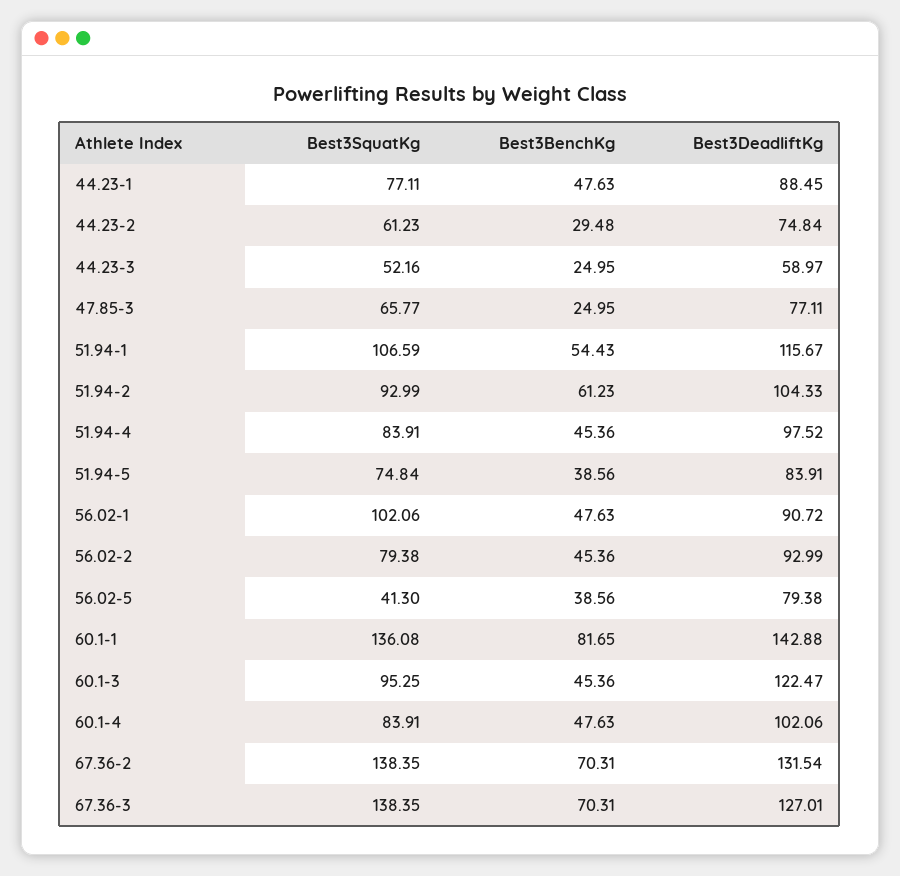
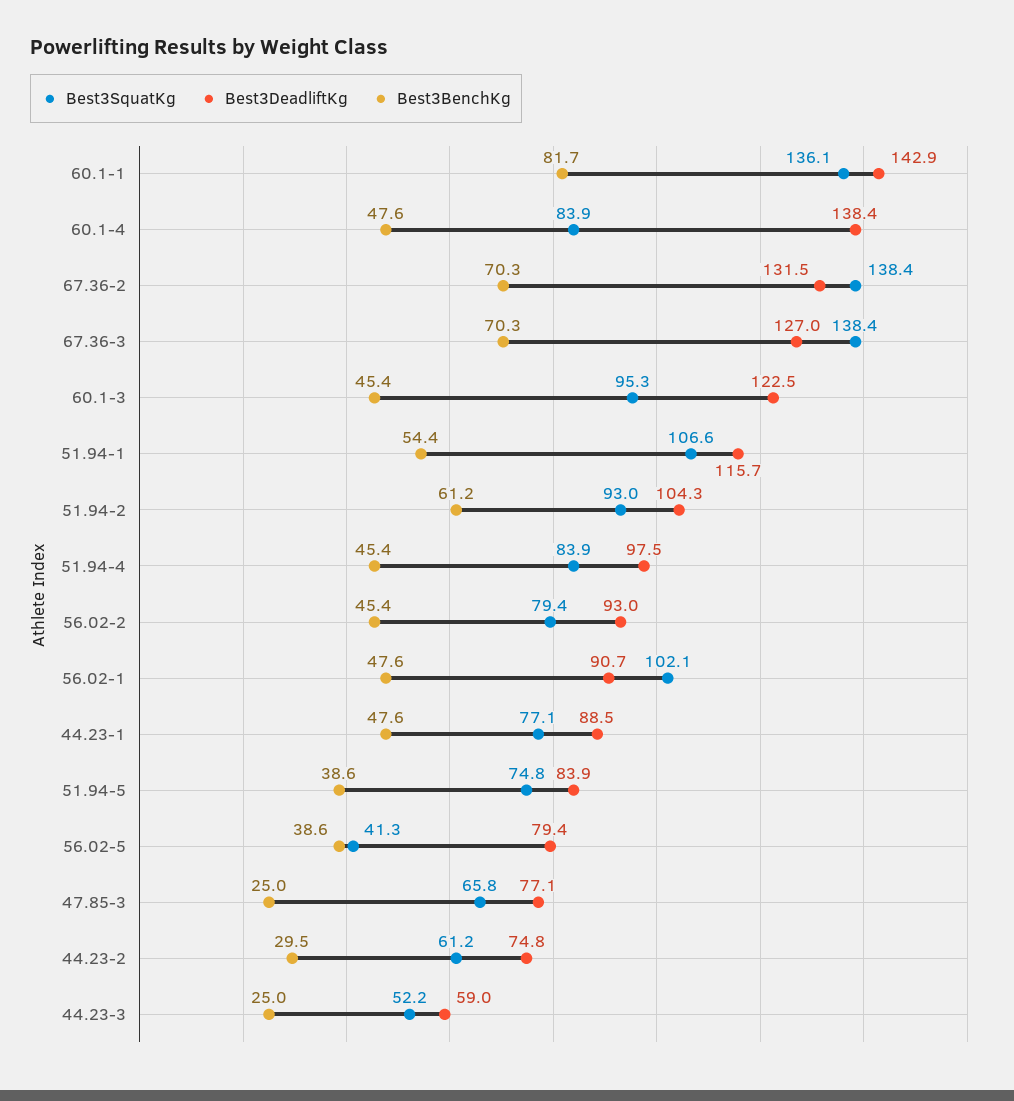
  {
    "Best3SquatKg": {
      "44.23-1": 77.11,
      "44.23-2": 61.23,
      "44.23-3": 52.16,
      "47.85-3": 65.77,
      "51.94-1": 106.59,
      "51.94-2": 92.99,
      "51.94-4": 83.91,
      "51.94-5": 74.84,
      "56.02-1": 102.06,
      "56.02-2": 79.38,
      "56.02-5": 41.3,
      "60.1-1": 136.08,
      "60.1-3": 95.25,
      "60.1-4": 83.91,
      "67.36-2": 138.35,
      "67.36-3": 138.35
    },
    "Best3BenchKg": {
      "44.23-1": 47.63,
      "44.23-2": 29.48,
      "44.23-3": 24.95,
      "47.85-3": 24.95,
      "51.94-1": 54.43,
      "51.94-2": 61.23,
      "51.94-4": 45.36,
      "51.94-5": 38.56,
      "56.02-1": 47.63,
      "56.02-2": 45.36,
      "56.02-5": 38.56,
      "60.1-1": 81.65,
      "60.1-3": 45.36,
      "60.1-4": 47.63,
      "67.36-2": 70.31,
      "67.36-3": 70.31
    },
    "Best3DeadliftKg": {
      "44.23-1": 88.45,
      "44.23-2": 74.84,
      "44.23-3": 58.97,
      "47.85-3": 77.11,
      "51.94-1": 115.67,
      "51.94-2": 104.33,
      "51.94-4": 97.52,
      "51.94-5": 83.91,
      "56.02-1": 90.72,
      "56.02-2": 92.99,
      "56.02-5": 79.38,
      "60.1-1": 142.88,
      "60.1-3": 122.47,
-     "60.1-4": 102.06,
+     "60.1-4": 138.4,
      "67.36-2": 131.54,
      "67.36-3": 127.01
    }
  }

